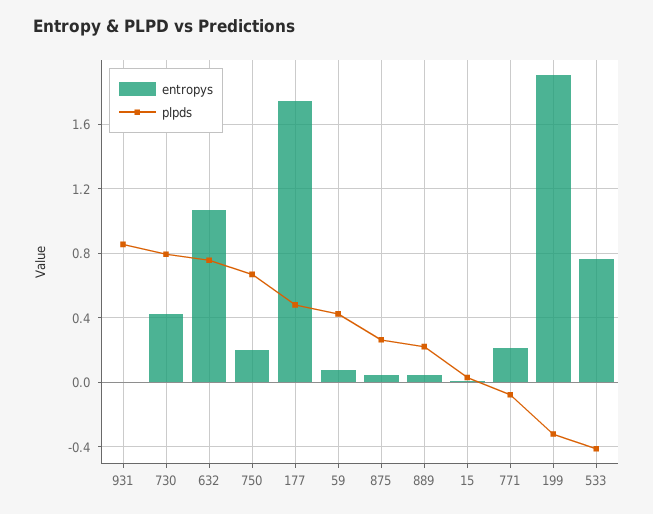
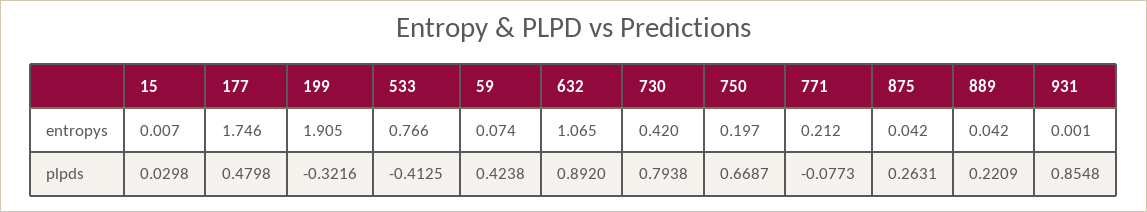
  {
    "entropys": {
      "931": 0.001,
      "730": 0.42,
      "632": 1.065,
      "750": 0.197,
      "177": 1.746,
      "59": 0.074,
      "875": 0.042,
      "889": 0.042,
      "15": 0.007,
      "771": 0.212,
      "199": 1.905,
      "533": 0.766
    },
    "plpds": {
      "931": 0.8548,
      "730": 0.7938,
-     "632": 0.75,
+     "632": 0.892,
      "750": 0.6687,
      "177": 0.4798,
      "59": 0.4238,
      "875": 0.2631,
      "889": 0.2209,
      "15": 0.0298,
      "771": -0.0773,
      "199": -0.3216,
      "533": -0.4125
    }
  }

